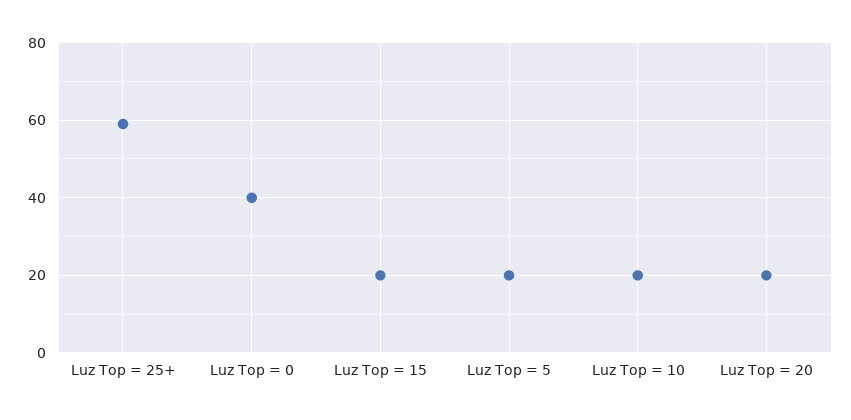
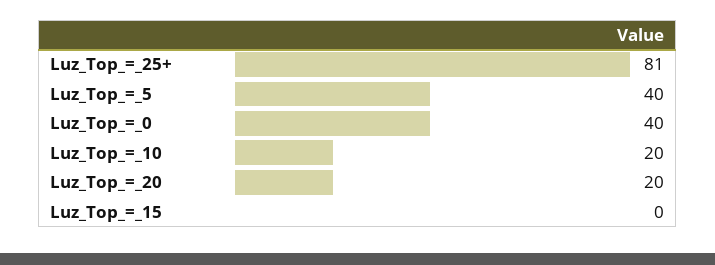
  {
-   "Luz Top = 25+": 60,
+   "Luz Top = 25+": 81,
    "Luz Top = 0": 40,
-   "Luz Top = 15": 20,
+   "Luz Top = 15": 0,
-   "Luz Top = 5": 20,
+   "Luz Top = 5": 40,
    "Luz Top = 10": 20,
    "Luz Top = 20": 20
  }

